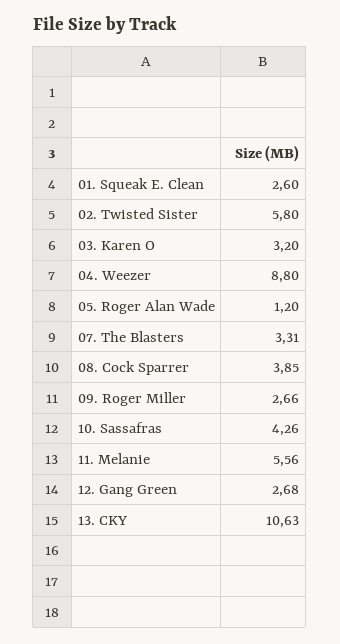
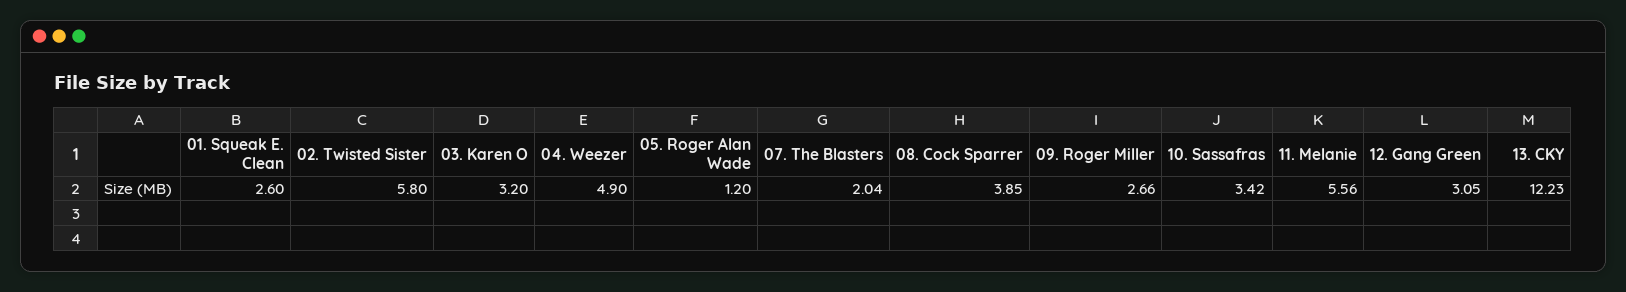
  {
    "01. Squeak E. Clean": 2.6,
    "02. Twisted Sister": 5.8,
    "03. Karen O": 3.2,
-   "04. Weezer": 8.8,
+   "04. Weezer": 4.9,
    "05. Roger Alan Wade": 1.2,
-   "07. The Blasters": 3.31,
+   "07. The Blasters": 2.04,
    "08. Cock Sparrer": 3.85,
    "09. Roger Miller": 2.66,
-   "10. Sassafras": 4.26,
+   "10. Sassafras": 3.42,
    "11. Melanie": 5.56,
-   "12. Gang Green": 2.68,
+   "12. Gang Green": 3.05,
-   "13. CKY": 10.63
+   "13. CKY": 12.23
  }

